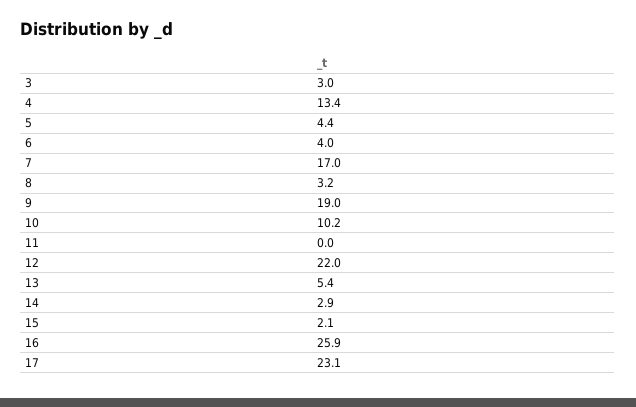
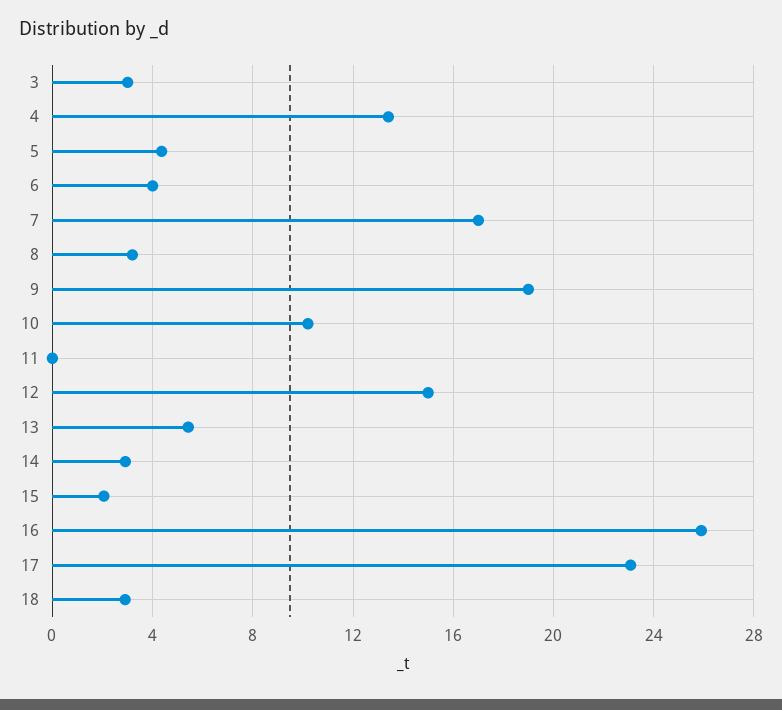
  {
    "3": 3,
    "4": 13.4,
    "5": 4.4,
    "6": 4,
    "7": 17,
    "8": 3.2,
    "9": 19,
    "10": 10.2,
    "11": 0,
-   "12": 22,
+   "12": 15,
    "13": 5.4,
    "14": 2.9,
    "15": 2.1,
    "16": 25.9,
-   "17": 23.1
+   "17": 23.1,
+   "18": 3
  }

